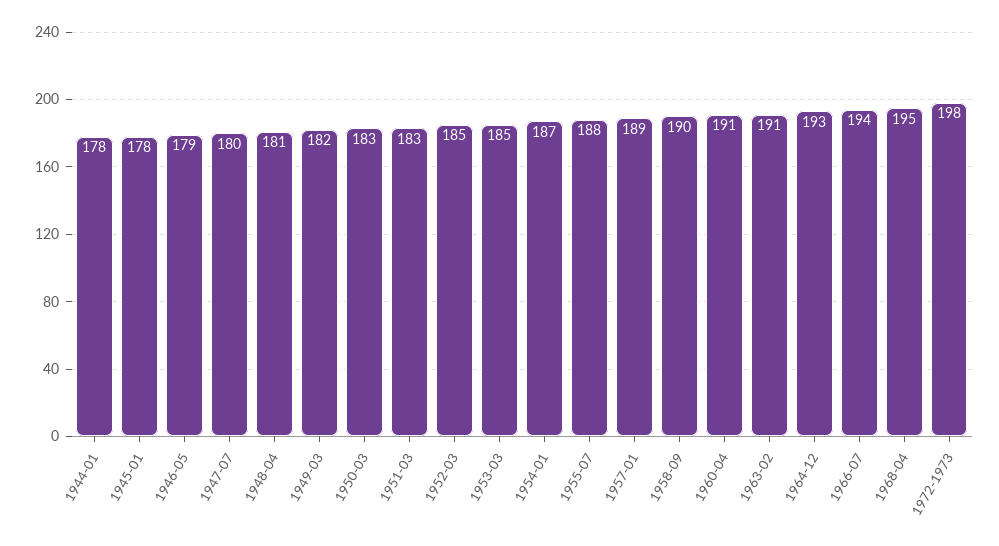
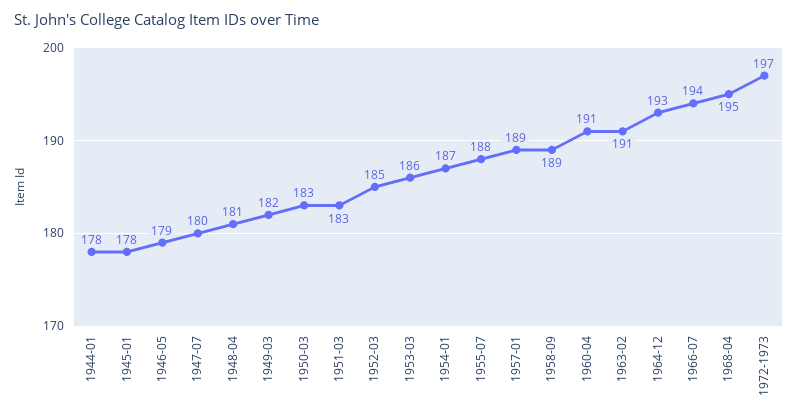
  {
    "1944-01": 178,
    "1945-01": 178,
    "1946-05": 179,
    "1947-07": 180,
    "1948-04": 181,
    "1949-03": 182,
    "1950-03": 183,
    "1951-03": 183,
    "1952-03": 185,
-   "1953-03": 185,
+   "1953-03": 186,
    "1954-01": 187,
    "1955-07": 188,
    "1957-01": 189,
-   "1958-09": 190,
+   "1958-09": 189,
    "1960-04": 191,
    "1963-02": 191,
    "1964-12": 193,
    "1966-07": 194,
    "1968-04": 195,
-   "1972-1973": 198
+   "1972-1973": 197
  }

